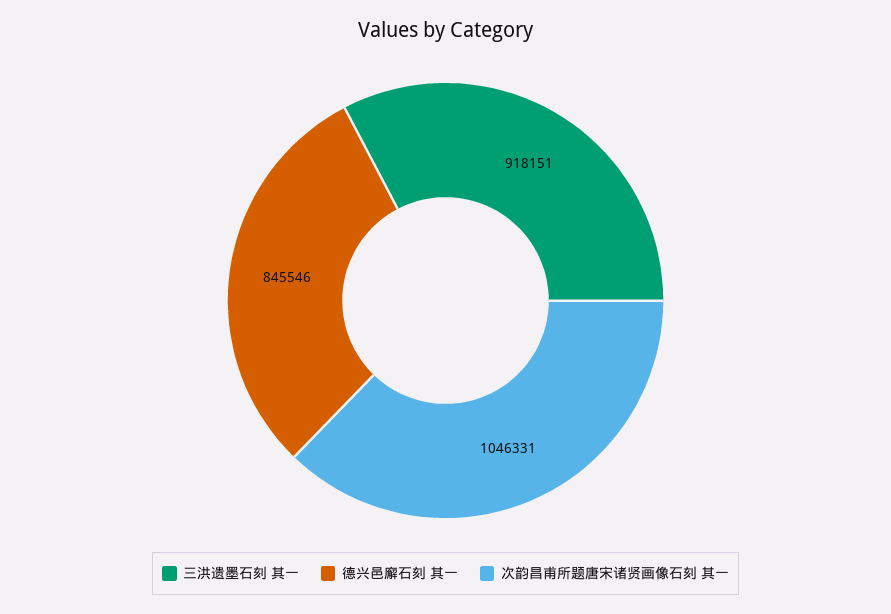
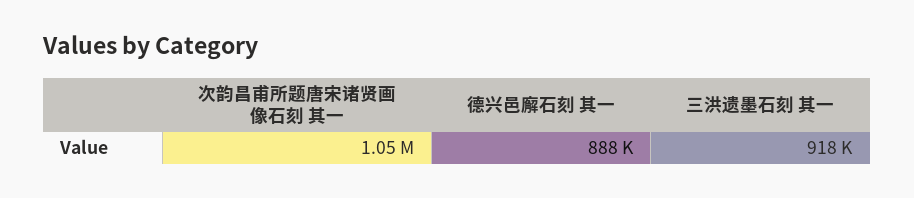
  {
    "三洪遗墨石刻 其一": 918151,
-   "德兴邑廨石刻 其一": 845546,
+   "德兴邑廨石刻 其一": 888000,
    "次韵昌甫所题唐宋诸贤画像石刻 其一": 1046331
  }

